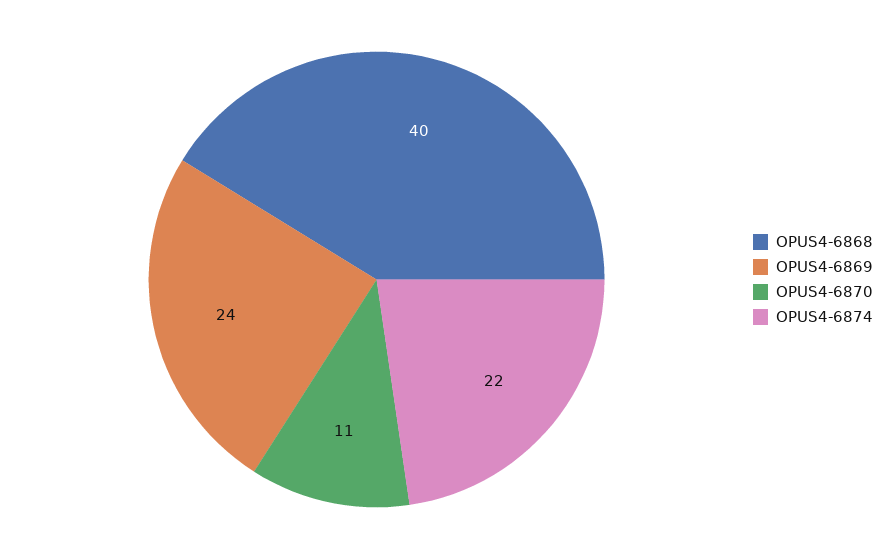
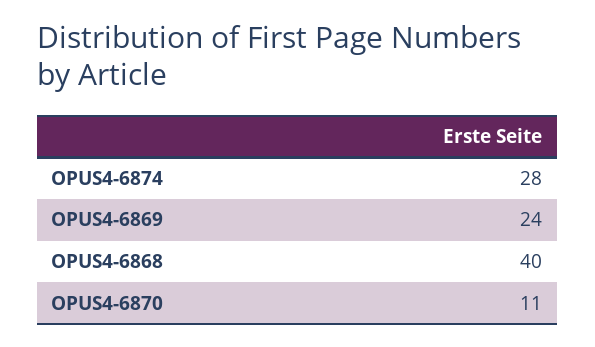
  {
    "OPUS4-6868": 40,
    "OPUS4-6869": 24,
    "OPUS4-6870": 11,
-   "OPUS4-6874": 22
+   "OPUS4-6874": 28
  }

